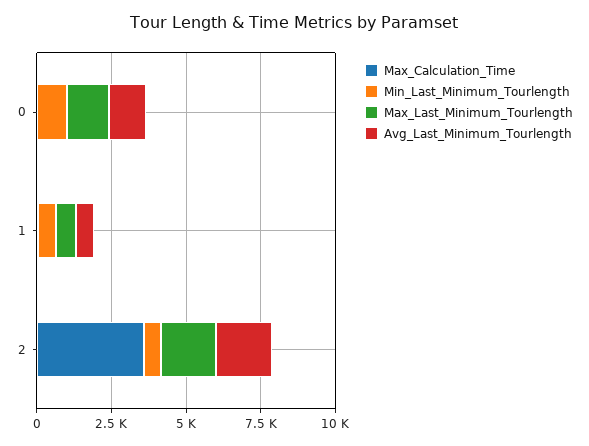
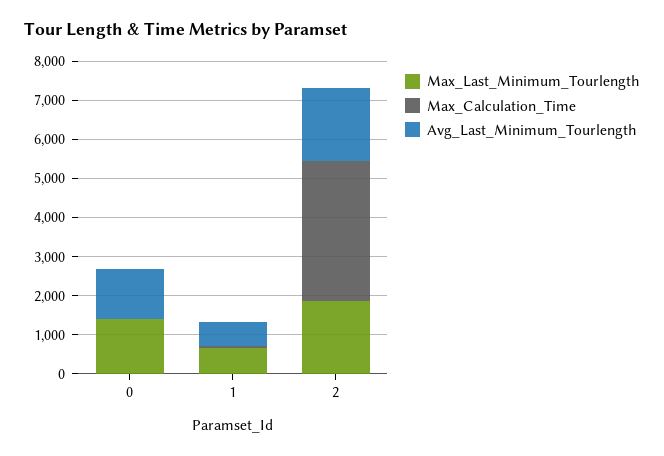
  {
    "Max_Calculation_Time": {
      "0": 0,
      "1": 0,
      "2": 3500
    },
-   "Min_Last_Minimum_Tourlength": {
-     "0": 1000,
-     "1": 500,
-     "2": 500
-   },
    "Max_Last_Minimum_Tourlength": {
      "0": 1500,
      "1": 750,
      "2": 1750
    },
    "Avg_Last_Minimum_Tourlength": {
      "0": 1250,
      "1": 500,
      "2": 1750
    }
  }

